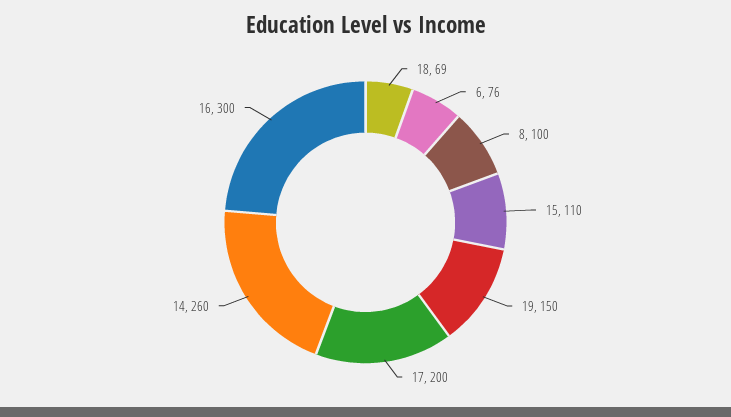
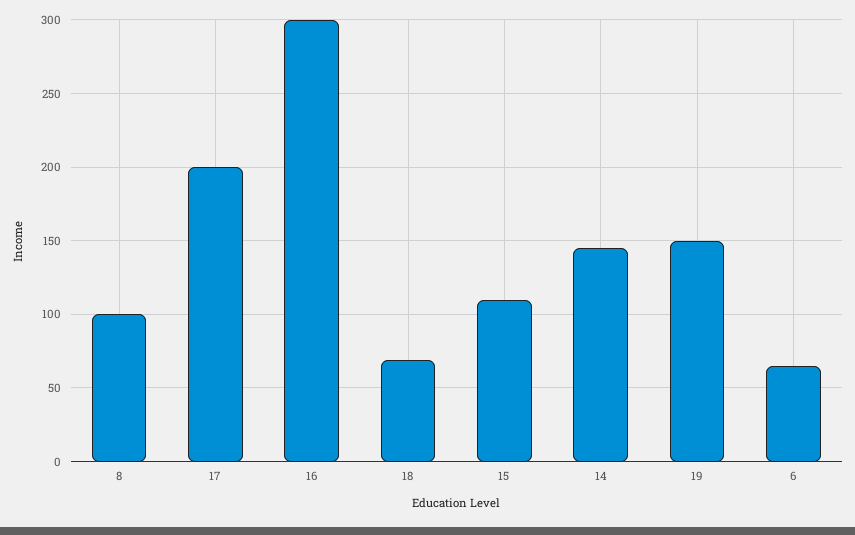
  {
    "18": 69,
-   "6": 76,
+   "6": 65,
    "8": 100,
    "15": 110,
    "19": 150,
    "17": 200,
-   "14": 260,
+   "14": 145,
    "16": 300
  }

